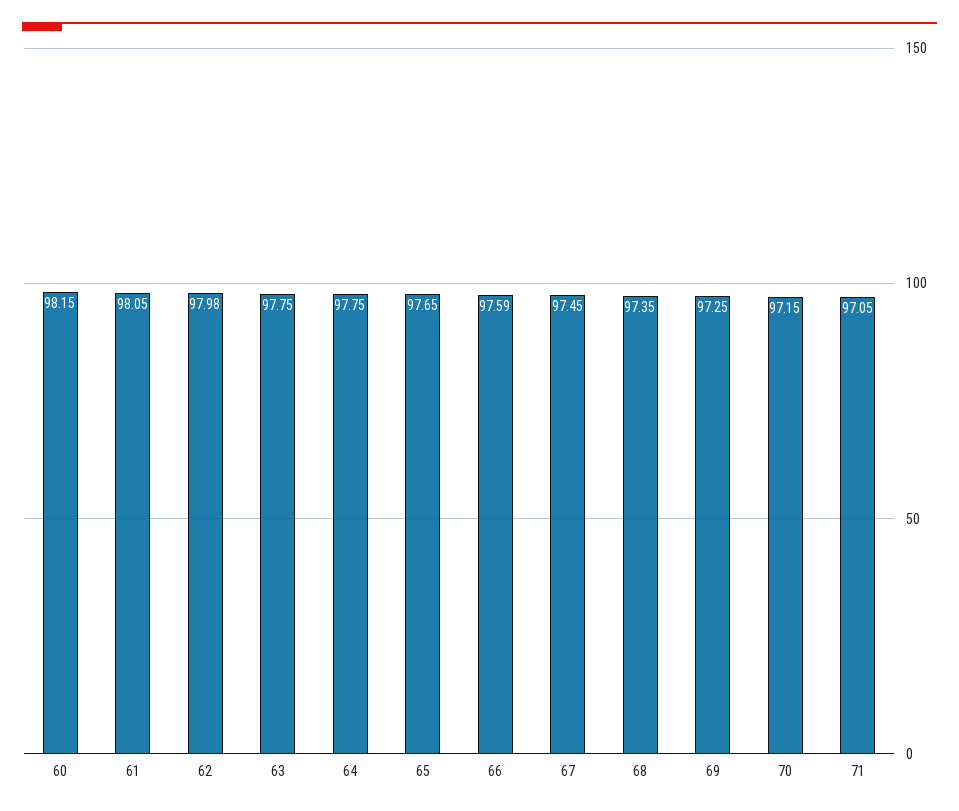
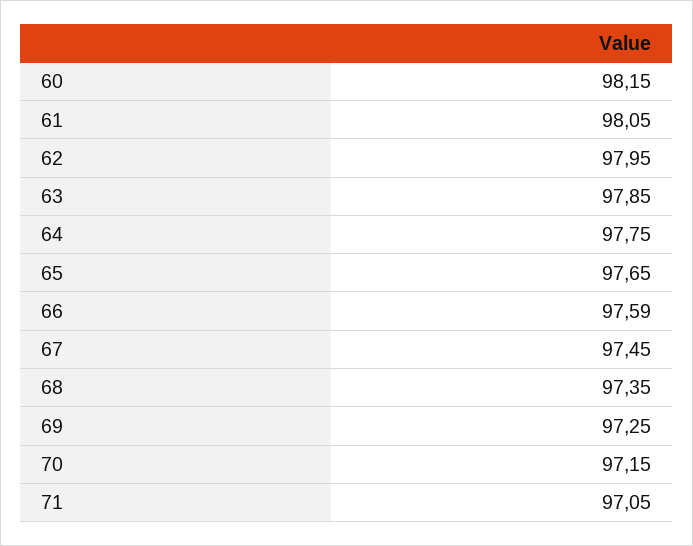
  {
    "60": 98.15,
    "61": 98.05,
-   "62": 97.98,
+   "62": 97.95,
-   "63": 97.75,
+   "63": 97.85,
    "64": 97.75,
    "65": 97.65,
    "66": 97.59,
    "67": 97.45,
    "68": 97.35,
    "69": 97.25,
    "70": 97.15,
    "71": 97.05
  }

